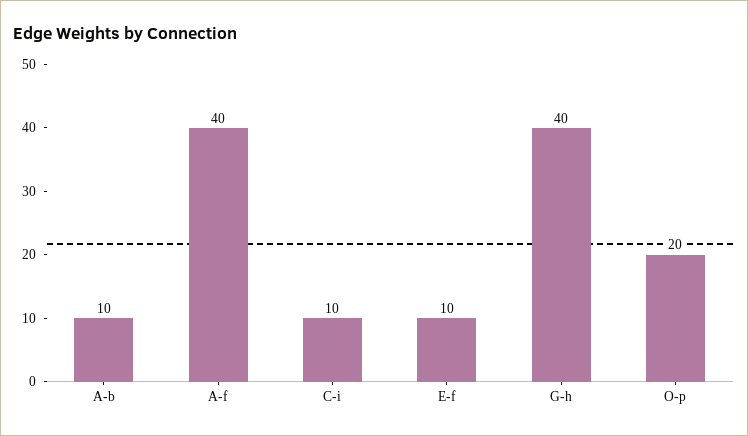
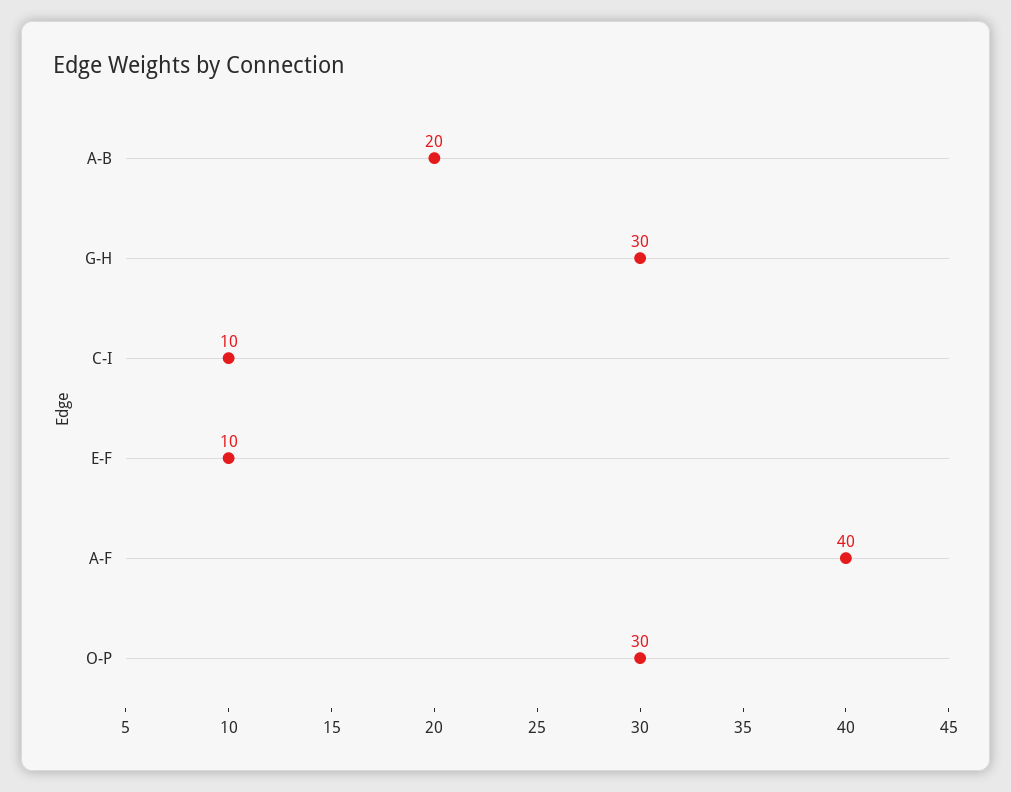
  {
-   "A-b": 10,
+   "A-b": 20,
    "A-f": 40,
    "C-i": 10,
    "E-f": 10,
-   "G-h": 40,
+   "G-h": 30,
-   "O-p": 20
+   "O-p": 30
  }

